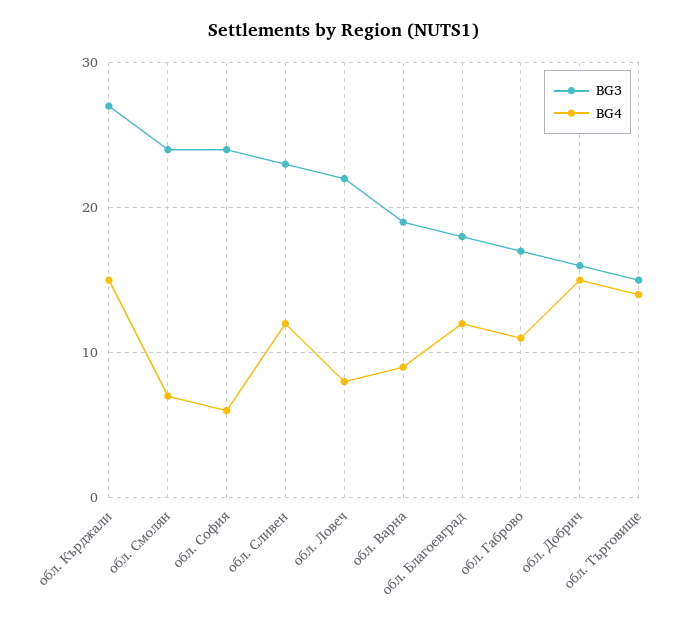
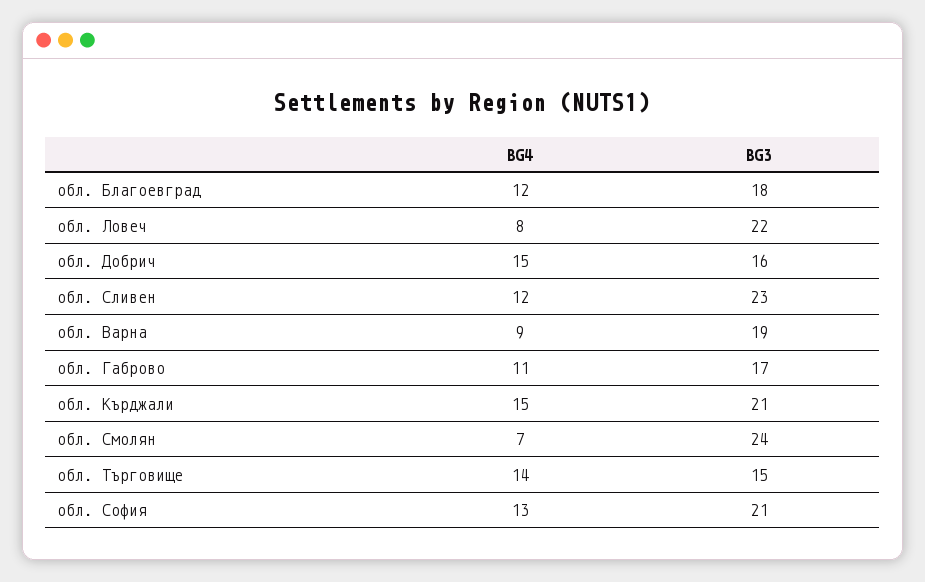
  {
    "BG3": {
-     "обл. Кърджали": 27,
+     "обл. Кърджали": 21,
      "обл. Смолян": 24,
-     "обл. София": 24,
+     "обл. София": 21,
      "обл. Сливен": 23,
      "обл. Ловеч": 22,
      "обл. Варна": 19,
      "обл. Благоевград": 18,
      "обл. Габрово": 17,
      "обл. Добрич": 16,
      "обл. Търговище": 15
    },
    "BG4": {
      "обл. Кърджали": 15,
      "обл. Смолян": 7,
-     "обл. София": 6,
+     "обл. София": 13,
      "обл. Сливен": 12,
      "обл. Ловеч": 8,
      "обл. Варна": 9,
      "обл. Благоевград": 12,
      "обл. Габрово": 11,
      "обл. Добрич": 15,
      "обл. Търговище": 14
    }
  }

